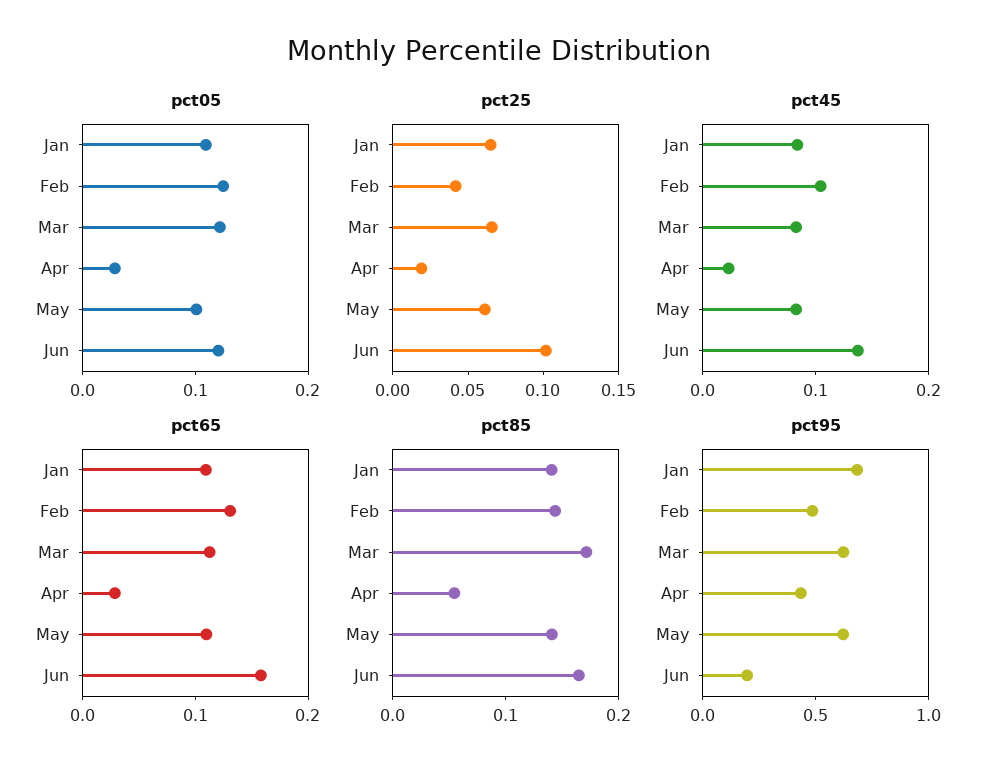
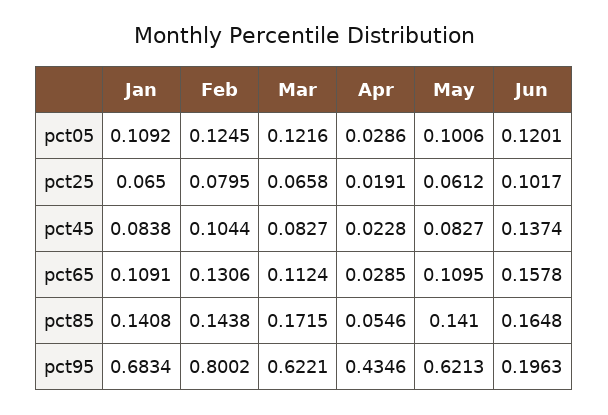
  {
    "pct05": {
      "Jan": 0.1092,
      "Feb": 0.1245,
      "Mar": 0.1216,
      "Apr": 0.0286,
      "May": 0.1006,
      "Jun": 0.1201
    },
    "pct25": {
      "Jan": 0.065,
-     "Feb": 0.04,
+     "Feb": 0.0795,
      "Mar": 0.0658,
      "Apr": 0.0191,
      "May": 0.0612,
      "Jun": 0.1017
    },
    "pct45": {
      "Jan": 0.0838,
      "Feb": 0.1044,
      "Mar": 0.0827,
      "Apr": 0.0228,
      "May": 0.0827,
      "Jun": 0.1374
    },
    "pct65": {
      "Jan": 0.1091,
      "Feb": 0.1306,
      "Mar": 0.1124,
      "Apr": 0.0285,
      "May": 0.1095,
      "Jun": 0.1578
    },
    "pct85": {
      "Jan": 0.1408,
      "Feb": 0.1438,
      "Mar": 0.1715,
      "Apr": 0.0546,
      "May": 0.141,
      "Jun": 0.1648
    },
    "pct95": {
      "Jan": 0.6834,
-     "Feb": 0.5,
+     "Feb": 0.8002,
      "Mar": 0.6221,
      "Apr": 0.4346,
      "May": 0.6213,
      "Jun": 0.1963
    }
  }

